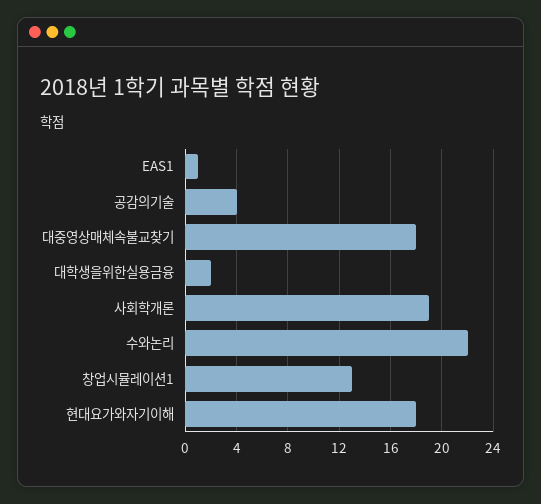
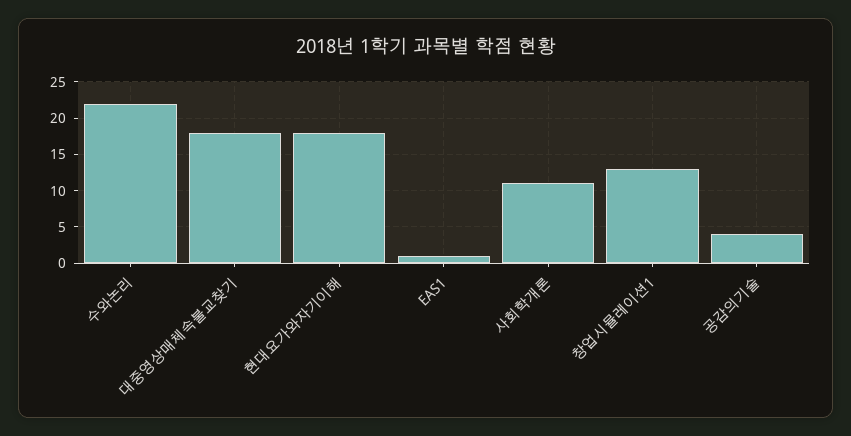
  {
    "EAS1": 1,
    "공감의기술": 4,
    "대중영상매체속불교찾기": 18,
-   "대학생을위한실용금융": 2,
-   "사회학개론": 19,
+   "사회학개론": 11,
    "수와논리": 22,
    "창업시뮬레이션1": 13,
    "현대요가와자기이해": 18
  }

